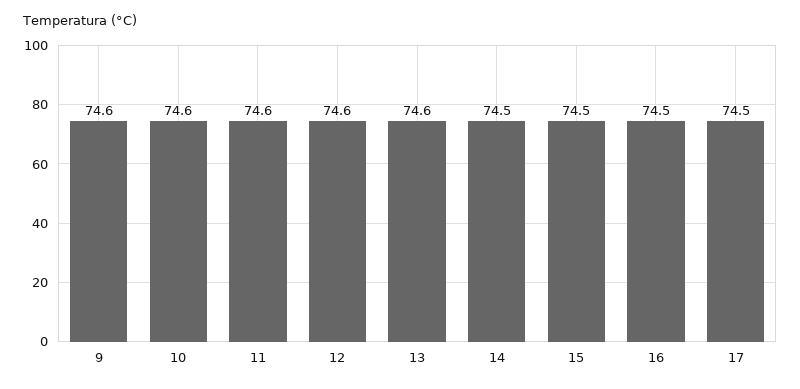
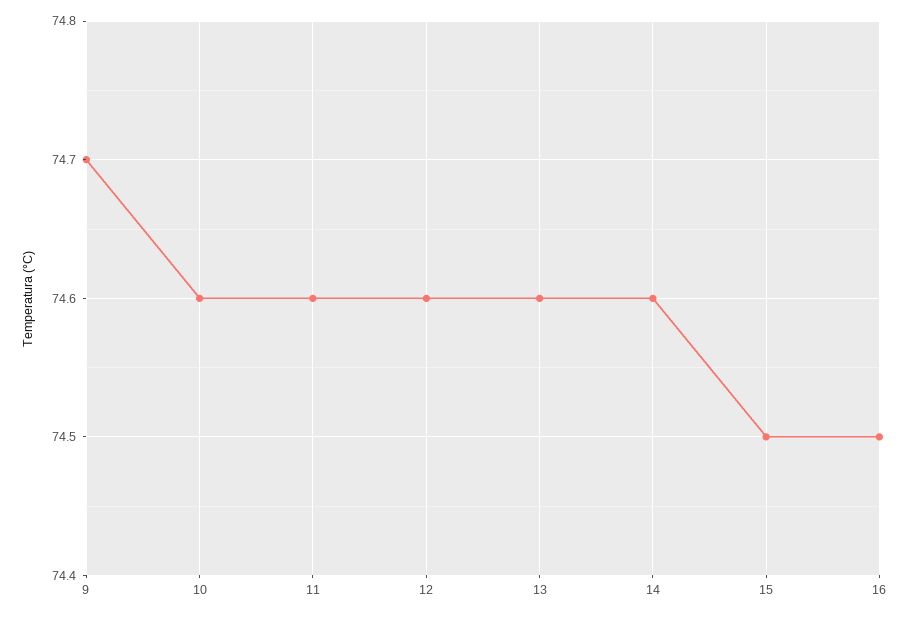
  {
-   "9": 74.6,
+   "9": 74.7,
    "10": 74.6,
    "11": 74.6,
    "12": 74.6,
    "13": 74.6,
-   "14": 74.5,
+   "14": 74.6,
    "15": 74.5,
-   "16": 74.5,
+   "16": 74.5
-   "17": 74.5
  }

